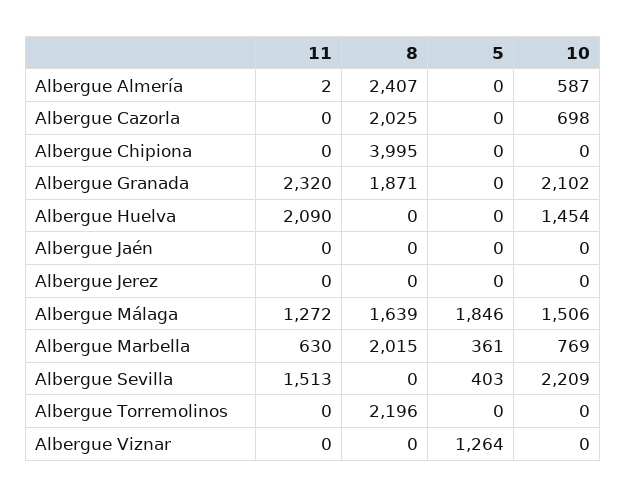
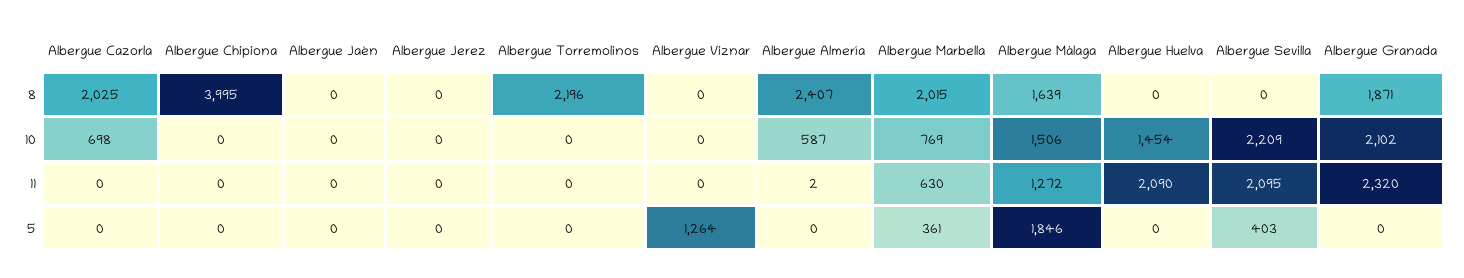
  {
    "11": {
      "Albergue Almería": 2,
      "Albergue Cazorla": 0,
      "Albergue Chipiona": 0,
      "Albergue Granada": 2320,
      "Albergue Huelva": 2090,
      "Albergue Jaén": 0,
      "Albergue Jerez": 0,
      "Albergue Málaga": 1272,
      "Albergue Marbella": 630,
-     "Albergue Sevilla": 1513,
+     "Albergue Sevilla": 2095,
      "Albergue Torremolinos": 0,
      "Albergue Viznar": 0
    },
    "8": {
      "Albergue Almería": 2407,
      "Albergue Cazorla": 2025,
      "Albergue Chipiona": 3995,
      "Albergue Granada": 1871,
      "Albergue Huelva": 0,
      "Albergue Jaén": 0,
      "Albergue Jerez": 0,
      "Albergue Málaga": 1639,
      "Albergue Marbella": 2015,
      "Albergue Sevilla": 0,
      "Albergue Torremolinos": 2196,
      "Albergue Viznar": 0
    },
    "5": {
      "Albergue Almería": 0,
      "Albergue Cazorla": 0,
      "Albergue Chipiona": 0,
      "Albergue Granada": 0,
      "Albergue Huelva": 0,
      "Albergue Jaén": 0,
      "Albergue Jerez": 0,
      "Albergue Málaga": 1846,
      "Albergue Marbella": 361,
      "Albergue Sevilla": 403,
      "Albergue Torremolinos": 0,
      "Albergue Viznar": 1264
    },
    "10": {
      "Albergue Almería": 587,
      "Albergue Cazorla": 698,
      "Albergue Chipiona": 0,
      "Albergue Granada": 2102,
      "Albergue Huelva": 1454,
      "Albergue Jaén": 0,
      "Albergue Jerez": 0,
      "Albergue Málaga": 1506,
      "Albergue Marbella": 769,
      "Albergue Sevilla": 2209,
      "Albergue Torremolinos": 0,
      "Albergue Viznar": 0
    }
  }

